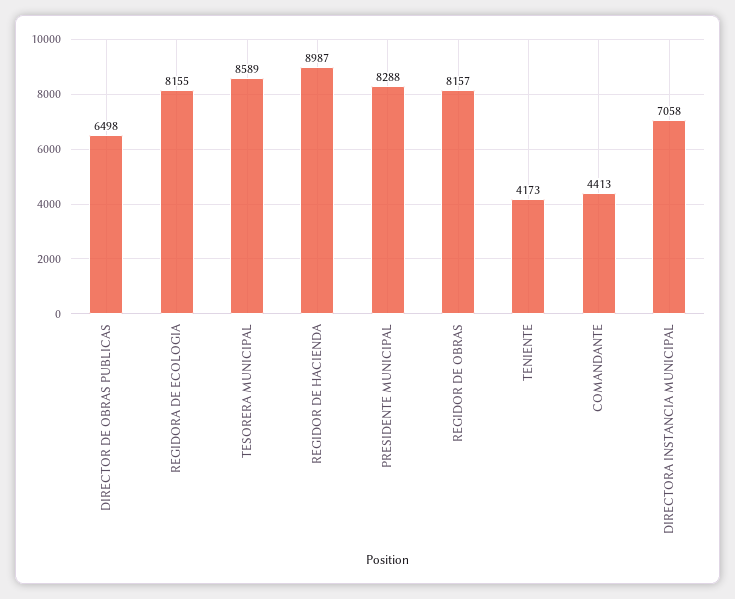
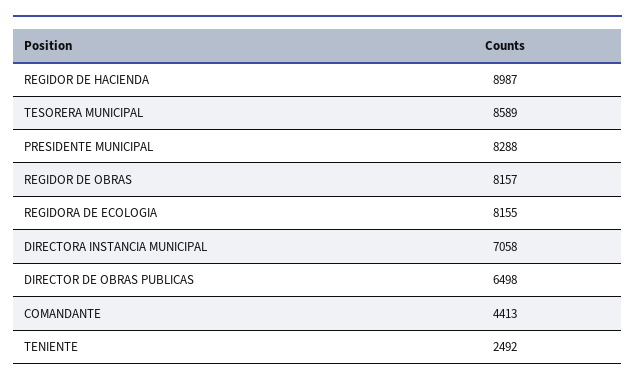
  {
    "DIRECTOR DE OBRAS PUBLICAS": 6498,
    "REGIDORA DE ECOLOGIA": 8155,
    "TESORERA MUNICIPAL": 8589,
    "REGIDOR DE HACIENDA": 8987,
    "PRESIDENTE MUNICIPAL": 8288,
    "REGIDOR DE OBRAS": 8157,
-   "TENIENTE": 4173,
+   "TENIENTE": 2492,
    "COMANDANTE": 4413,
    "DIRECTORA INSTANCIA MUNICIPAL": 7058
  }

